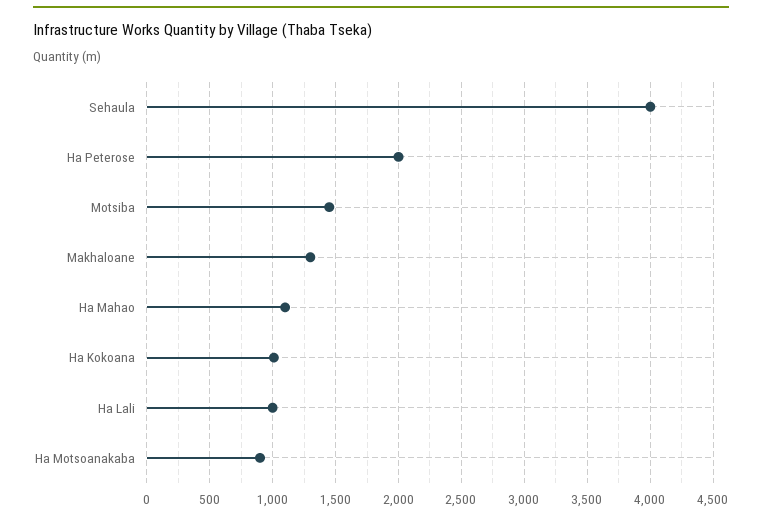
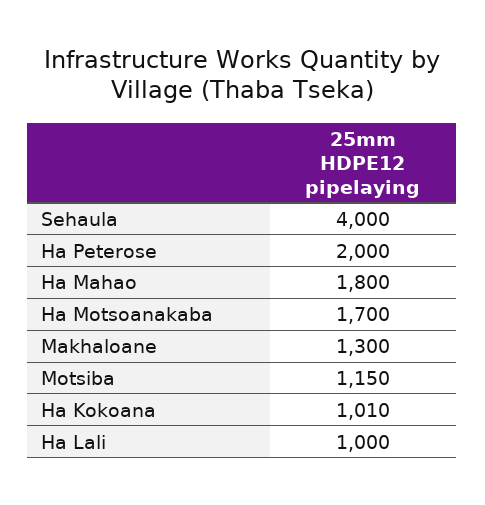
  {
    "Sehaula": 4000,
    "Ha Peterose": 2000,
-   "Motsiba": 1450,
+   "Motsiba": 1150,
    "Makhaloane": 1300,
-   "Ha Mahao": 1100,
+   "Ha Mahao": 1800,
    "Ha Kokoana": 1010,
    "Ha Lali": 1000,
-   "Ha Motsoanakaba": 900
+   "Ha Motsoanakaba": 1700
  }

